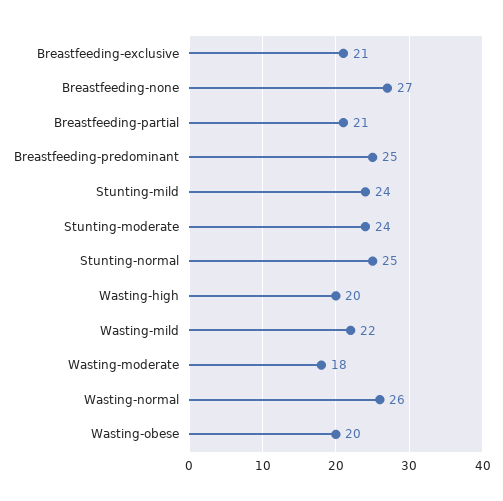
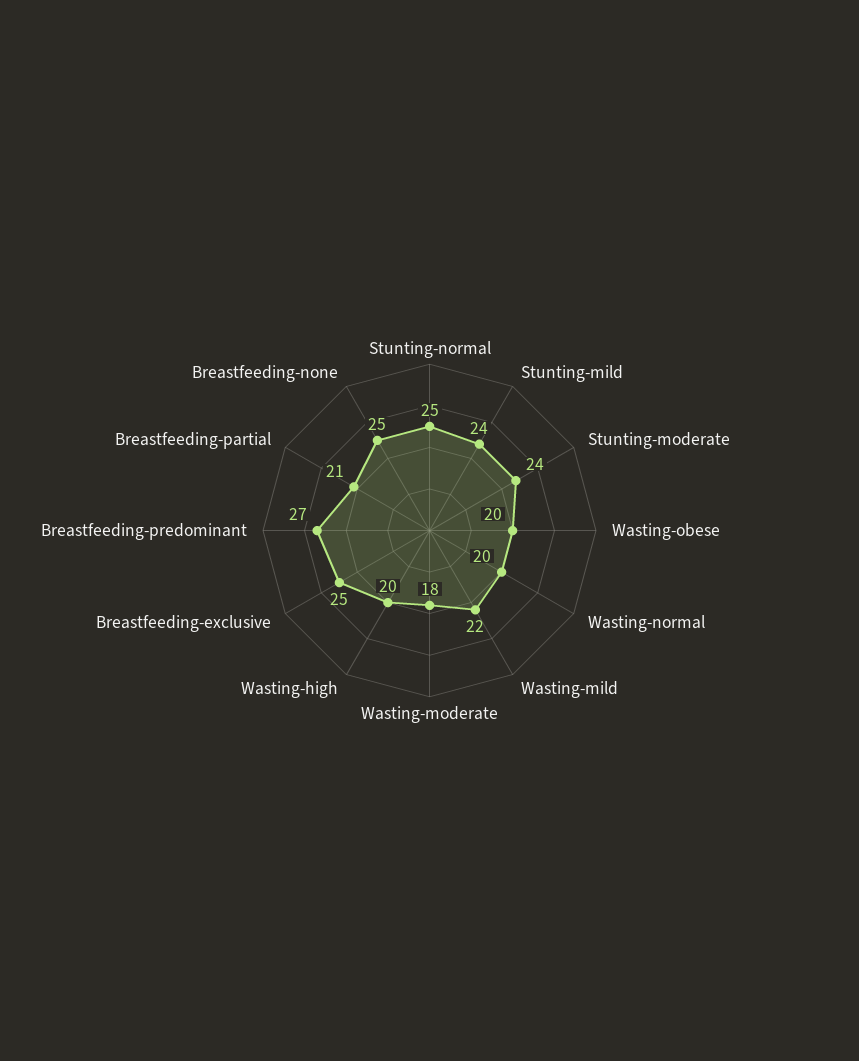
  {
-   "Breastfeeding-exclusive": 21,
+   "Breastfeeding-exclusive": 25,
-   "Breastfeeding-none": 27,
+   "Breastfeeding-none": 25,
    "Breastfeeding-partial": 21,
-   "Breastfeeding-predominant": 25,
+   "Breastfeeding-predominant": 27,
    "Stunting-mild": 24,
    "Stunting-moderate": 24,
    "Stunting-normal": 25,
    "Wasting-high": 20,
    "Wasting-mild": 22,
    "Wasting-moderate": 18,
-   "Wasting-normal": 26,
+   "Wasting-normal": 20,
    "Wasting-obese": 20
  }

